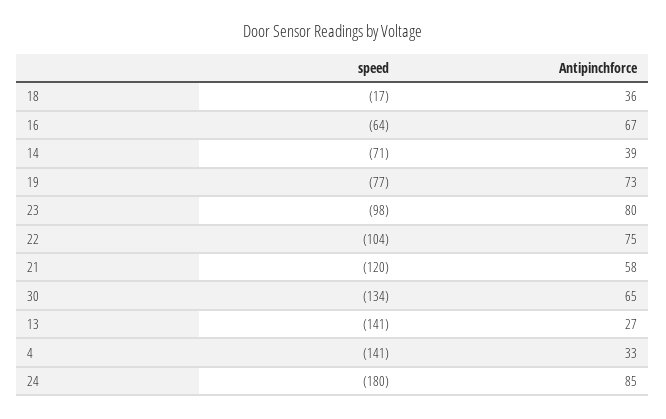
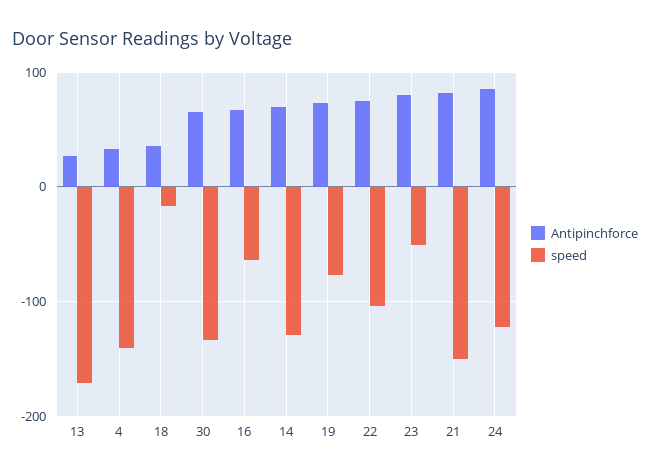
  {
    "speed": {
      "18": -17,
      "16": -64,
-     "14": -71,
+     "14": -130,
      "19": -77,
-     "23": -98,
+     "23": -50,
      "22": -104,
-     "21": -120,
+     "21": -150,
      "30": -134,
-     "13": -141,
+     "13": -170,
      "4": -141,
-     "24": -180
+     "24": -120
    },
    "Antipinchforce": {
      "18": 36,
      "16": 67,
-     "14": 39,
+     "14": 70,
      "19": 73,
      "23": 80,
      "22": 75,
-     "21": 58,
+     "21": 80,
      "30": 65,
      "13": 27,
      "4": 33,
      "24": 85
    }
  }

